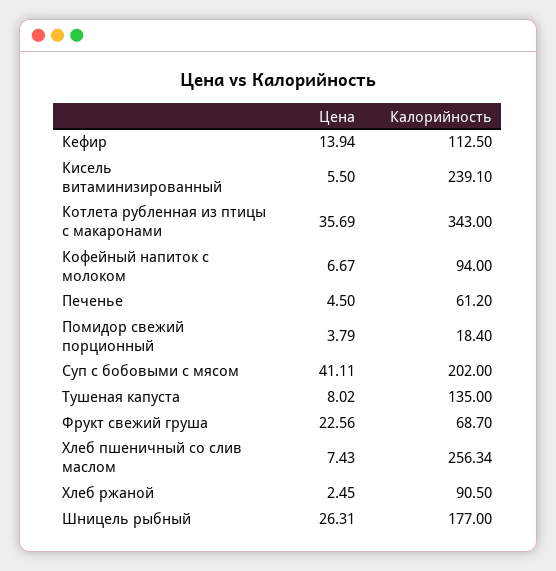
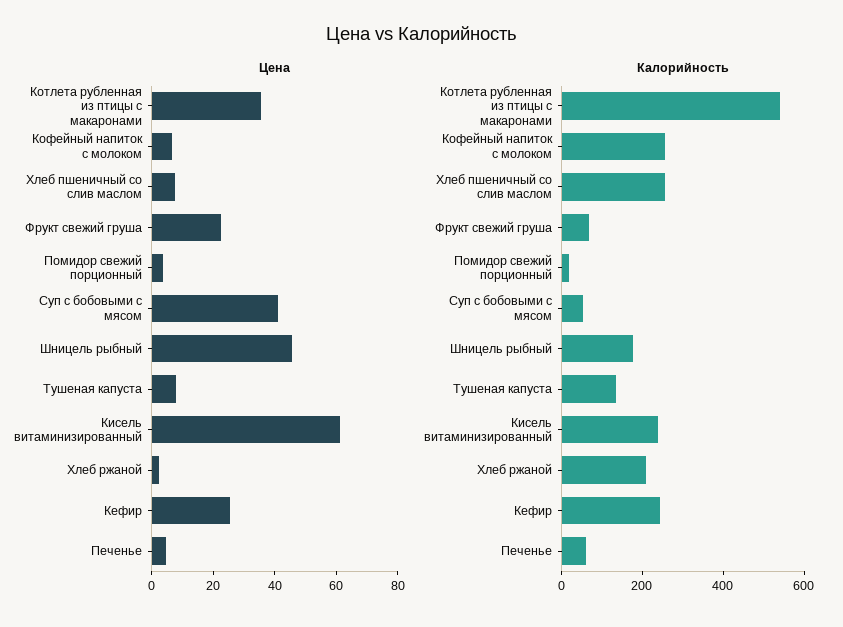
  {
    "Цена": {
-     "Кефир": 13.94,
+     "Кефир": 25,
-     "Кисель витаминизированный": 5.5,
+     "Кисель витаминизированный": 60,
      "Котлета рубленная из птицы с макаронами": 35.69,
      "Кофейный напиток с молоком": 6.67,
      "Печенье": 4.5,
      "Помидор свежий порционный": 3.79,
      "Суп с бобовыми с мясом": 41.11,
      "Тушеная капуста": 8.02,
      "Фрукт свежий груша": 22.56,
      "Хлеб пшеничный со слив маслом": 7.43,
      "Хлеб ржаной": 2.45,
-     "Шницель рыбный": 26.31
+     "Шницель рыбный": 45
    },
    "Калорийность": {
-     "Кефир": 112.5,
+     "Кефир": 250,
      "Кисель витаминизированный": 239.1,
-     "Котлета рубленная из птицы с макаронами": 343,
+     "Котлета рубленная из птицы с макаронами": 550,
-     "Кофейный напиток с молоком": 94,
+     "Кофейный напиток с молоком": 250,
      "Печенье": 61.2,
      "Помидор свежий порционный": 18.4,
-     "Суп с бобовыми с мясом": 202,
+     "Суп с бобовыми с мясом": 50,
      "Тушеная капуста": 135,
      "Фрукт свежий груша": 68.7,
      "Хлеб пшеничный со слив маслом": 256.34,
-     "Хлеб ржаной": 90.5,
+     "Хлеб ржаной": 200,
      "Шницель рыбный": 177
    }
  }

